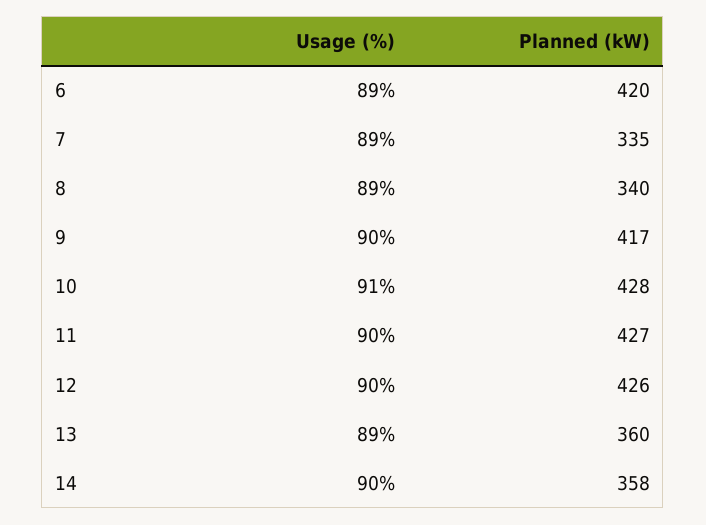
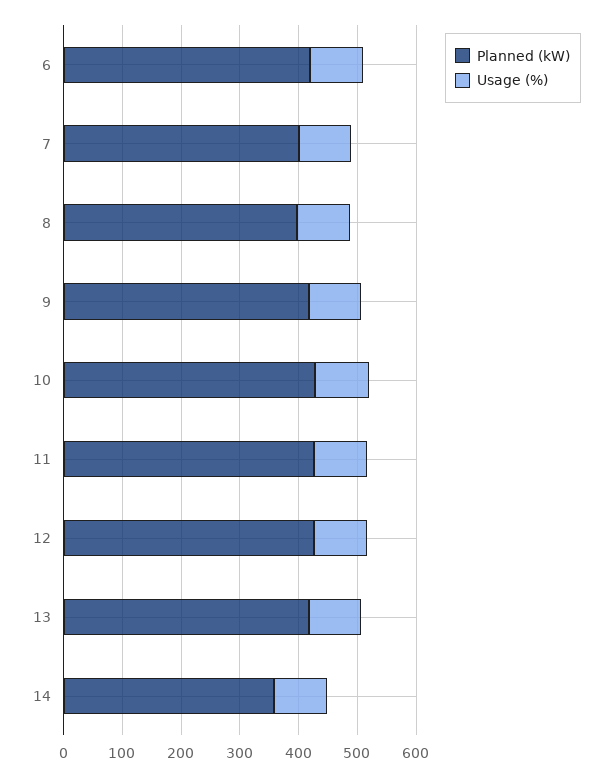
  {
    "Usage (%)": {
      "6": 89,
      "7": 89,
      "8": 89,
      "9": 90,
      "10": 91,
      "11": 90,
      "12": 90,
      "13": 89,
      "14": 90
    },
    "Planned (kW)": {
      "6": 420,
-     "7": 335,
+     "7": 400,
-     "8": 340,
+     "8": 400,
      "9": 417,
      "10": 428,
      "11": 427,
      "12": 426,
-     "13": 360,
+     "13": 420,
      "14": 358
    }
  }

